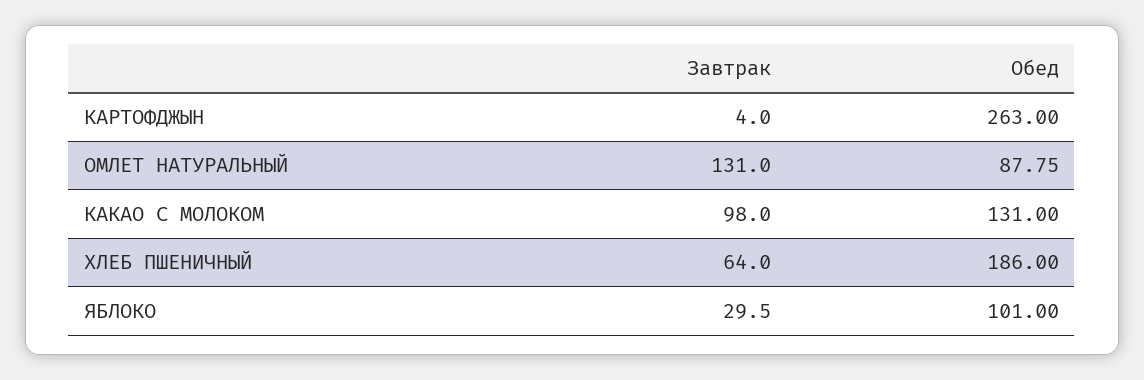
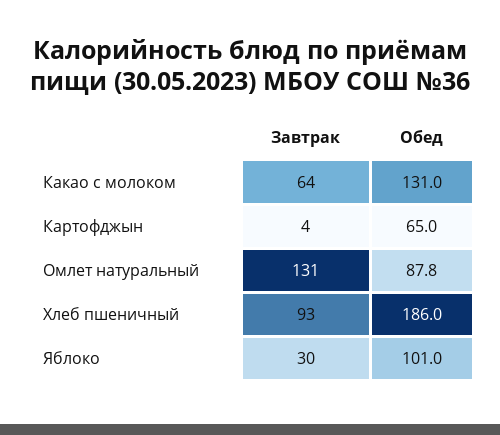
  {
    "Завтрак": {
      "КАРТОФДЖЫН": 4,
      "ОМЛЕТ НАТУРАЛЬНЫЙ": 131,
-     "КАКАО С МОЛОКОМ": 98,
+     "КАКАО С МОЛОКОМ": 64,
-     "ХЛЕБ ПШЕНИЧНЫЙ": 64,
+     "ХЛЕБ ПШЕНИЧНЫЙ": 93,
      "ЯБЛОКО": 29.5
    },
    "Обед": {
-     "КАРТОФДЖЫН": 263,
+     "КАРТОФДЖЫН": 65,
      "ОМЛЕТ НАТУРАЛЬНЫЙ": 87.75,
      "КАКАО С МОЛОКОМ": 131,
      "ХЛЕБ ПШЕНИЧНЫЙ": 186,
      "ЯБЛОКО": 101
    }
  }

